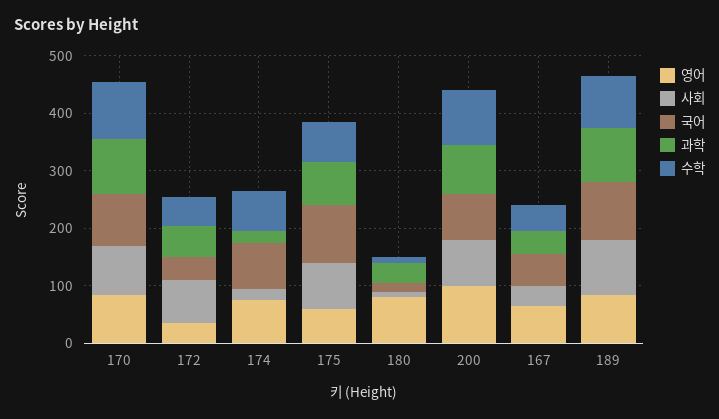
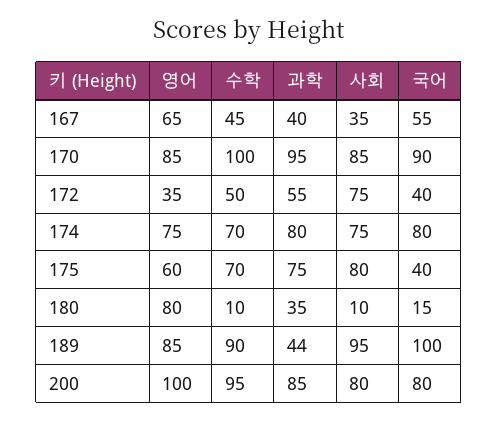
  {
    "영어": {
      "170": 85,
      "172": 35,
      "174": 75,
      "175": 60,
      "180": 80,
      "200": 100,
      "167": 65,
      "189": 85
    },
    "사회": {
      "170": 85,
      "172": 75,
-     "174": 20,
+     "174": 75,
      "175": 80,
      "180": 10,
      "200": 80,
      "167": 35,
      "189": 95
    },
    "국어": {
      "170": 90,
      "172": 40,
      "174": 80,
-     "175": 100,
+     "175": 40,
      "180": 15,
      "200": 80,
      "167": 55,
      "189": 100
    },
    "과학": {
      "170": 95,
      "172": 55,
-     "174": 20,
+     "174": 80,
      "175": 75,
      "180": 35,
      "200": 85,
      "167": 40,
-     "189": 100
+     "189": 44
    },
    "수학": {
      "170": 100,
      "172": 50,
      "174": 70,
      "175": 70,
      "180": 10,
      "200": 95,
      "167": 45,
      "189": 90
    }
  }

